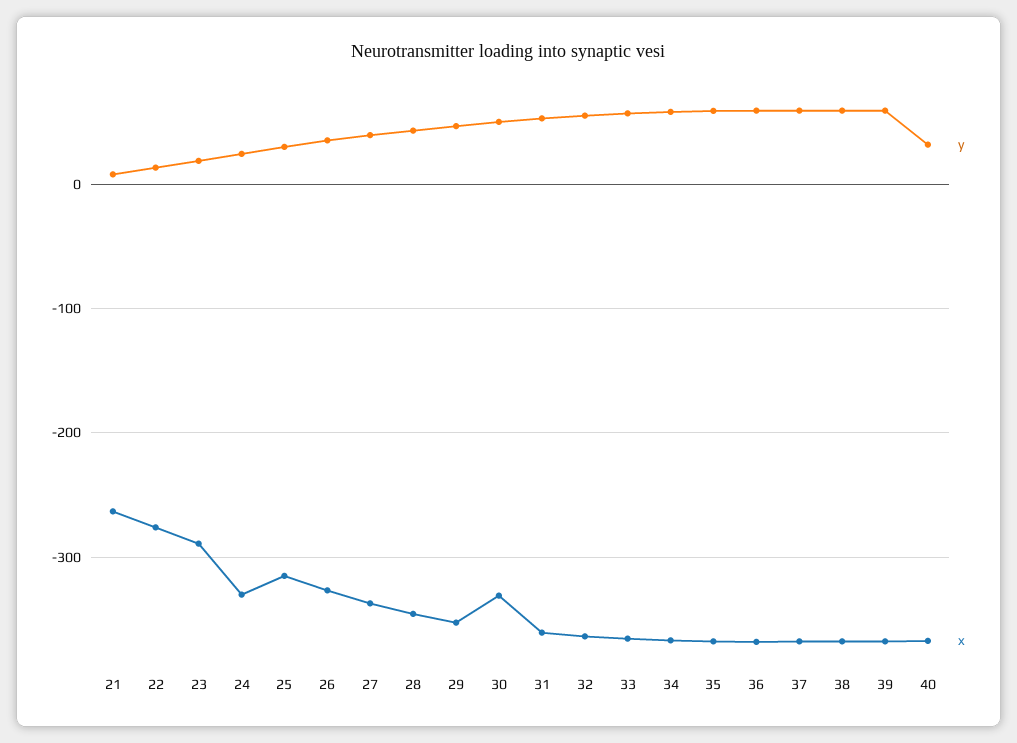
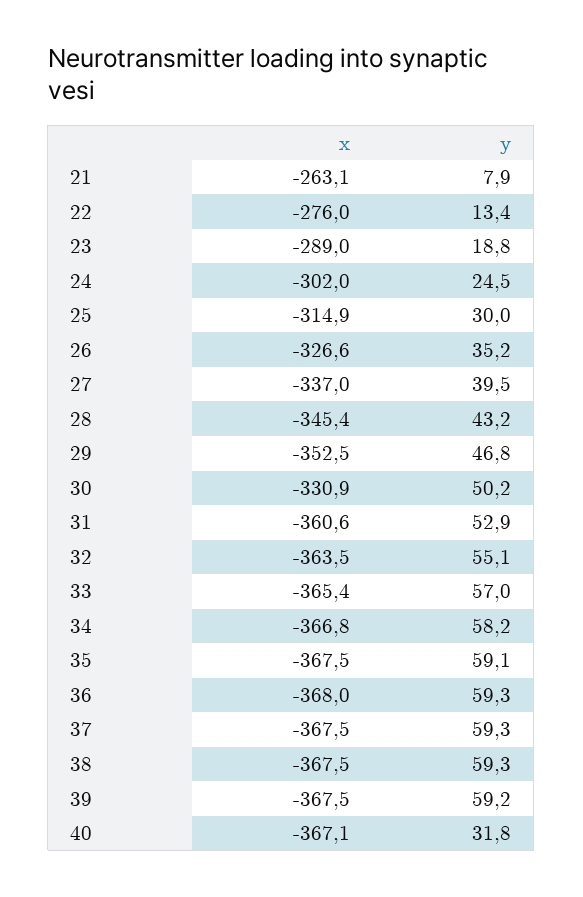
  {
    "y": {
      "21": 7.9,
      "22": 13.4,
      "23": 18.8,
      "24": 24.5,
      "25": 30,
      "26": 35.2,
      "27": 39.5,
      "28": 43.2,
      "29": 46.8,
      "30": 50.2,
      "31": 52.9,
      "32": 55.1,
      "33": 57,
      "34": 58.2,
      "35": 59.1,
      "36": 59.3,
      "37": 59.3,
      "38": 59.3,
      "39": 59.2,
      "40": 31.8
    },
    "x": {
      "21": -263.1,
      "22": -276,
      "23": -289,
-     "24": -330,
+     "24": -302,
      "25": -314.9,
      "26": -326.6,
      "27": -337,
      "28": -345.4,
      "29": -352.5,
      "30": -330.9,
      "31": -360.6,
      "32": -363.5,
      "33": -365.4,
      "34": -366.8,
      "35": -367.5,
      "36": -368,
      "37": -367.5,
      "38": -367.5,
      "39": -367.5,
      "40": -367.1
    }
  }

